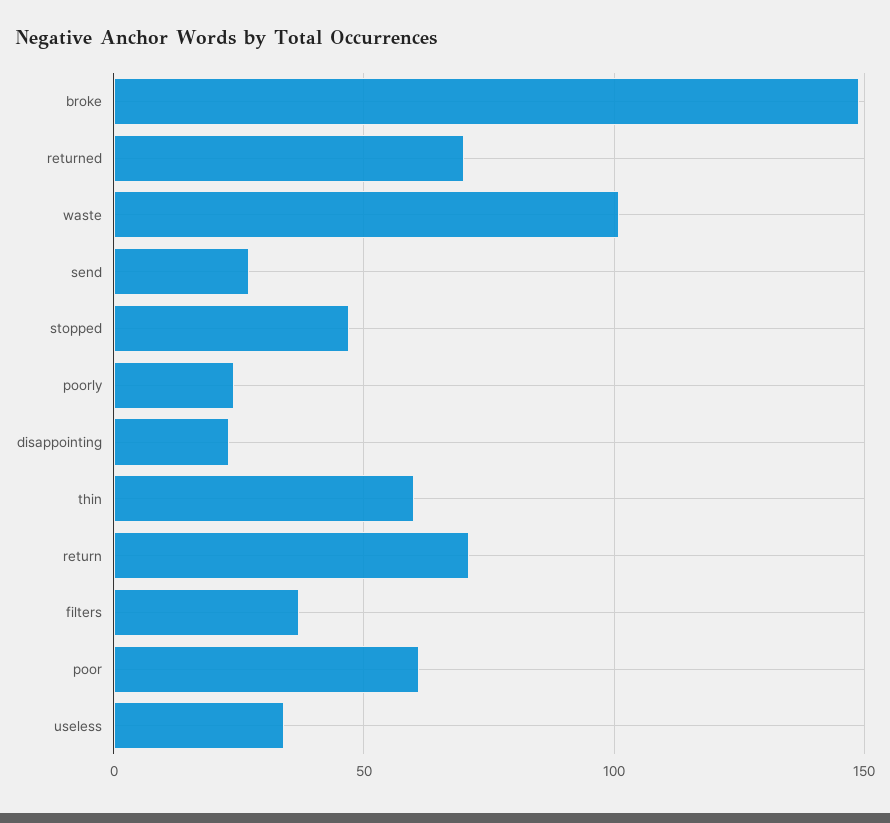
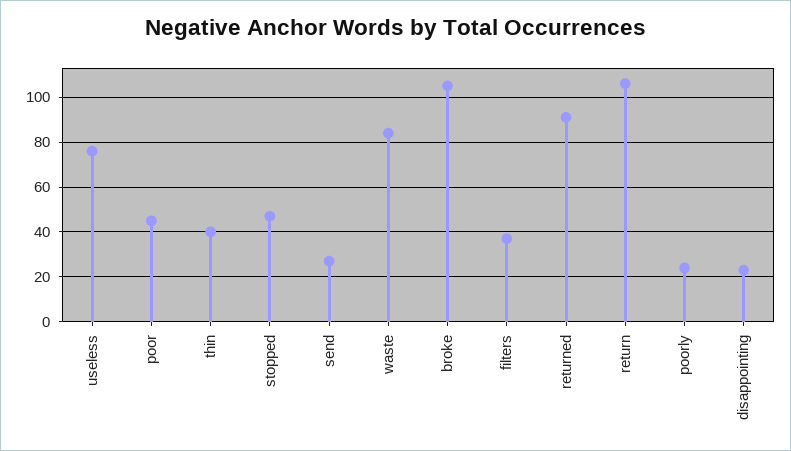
  {
-   "broke": 150,
+   "broke": 105,
-   "returned": 70,
+   "returned": 90,
-   "waste": 100,
+   "waste": 85,
    "send": 25,
    "stopped": 45,
    "poorly": 25,
    "disappointing": 25,
-   "thin": 60,
+   "thin": 40,
-   "return": 70,
+   "return": 105,
    "filters": 35,
-   "poor": 60,
+   "poor": 45,
-   "useless": 35
+   "useless": 75
  }

